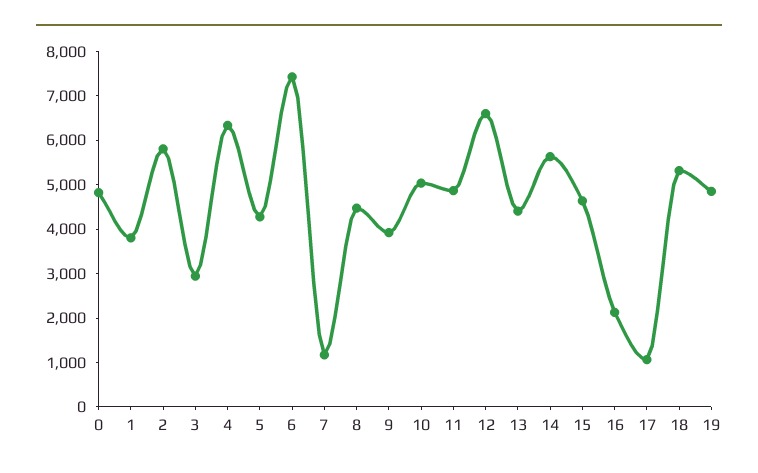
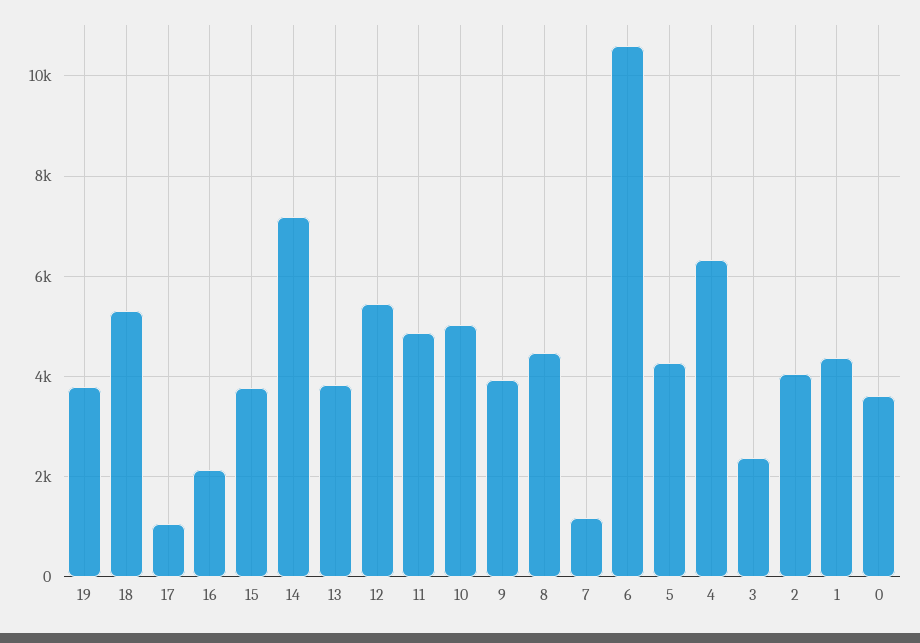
  {
-   "0": 4800,
+   "0": 3600,
-   "1": 3800,
+   "1": 4400,
-   "2": 5800,
+   "2": 4000,
-   "3": 3000,
+   "3": 2400,
    "4": 6400,
    "5": 4200,
-   "6": 7400,
+   "6": 10600,
    "7": 1200,
    "8": 4400,
    "9": 4000,
    "10": 5000,
    "11": 4800,
-   "12": 6600,
+   "12": 5400,
-   "13": 4400,
+   "13": 3800,
-   "14": 5600,
+   "14": 7200,
-   "15": 4600,
+   "15": 3800,
    "16": 2200,
    "17": 1000,
    "18": 5400,
-   "19": 4800
+   "19": 3800
  }

